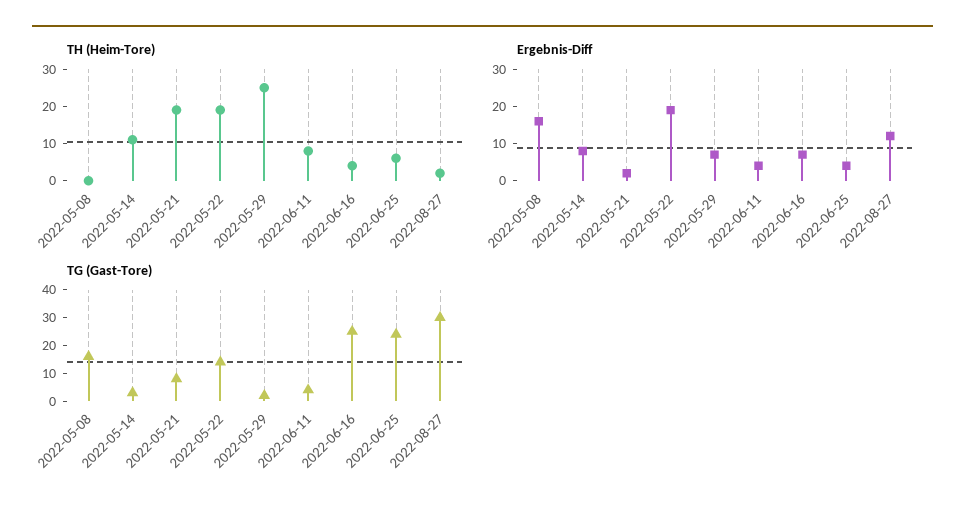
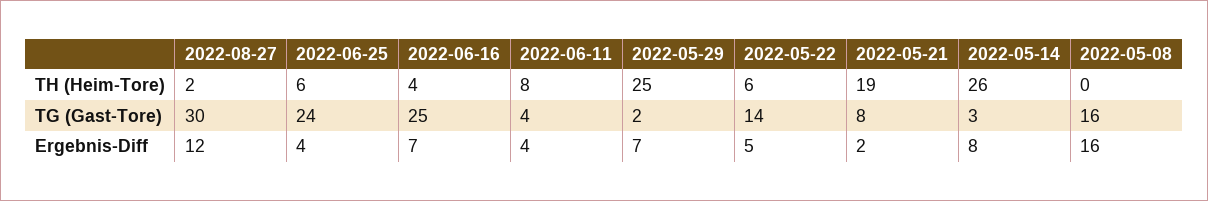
  {
    "TH (Heim-Tore)": {
      "2022-05-08": 0,
-     "2022-05-14": 10,
+     "2022-05-14": 26,
      "2022-05-21": 19,
-     "2022-05-22": 20,
+     "2022-05-22": 6,
      "2022-05-29": 25,
      "2022-06-11": 8,
      "2022-06-16": 4,
      "2022-06-25": 6,
      "2022-08-27": 2
    },
    "Ergebnis-Diff": {
      "2022-05-08": 16,
      "2022-05-14": 8,
      "2022-05-21": 2,
-     "2022-05-22": 20,
+     "2022-05-22": 5,
      "2022-05-29": 7,
      "2022-06-11": 4,
      "2022-06-16": 7,
      "2022-06-25": 4,
      "2022-08-27": 12
    },
    "TG (Gast-Tore)": {
      "2022-05-08": 16,
      "2022-05-14": 3,
      "2022-05-21": 8,
      "2022-05-22": 14,
      "2022-05-29": 2,
      "2022-06-11": 4,
      "2022-06-16": 25,
      "2022-06-25": 24,
      "2022-08-27": 30
    }
  }

